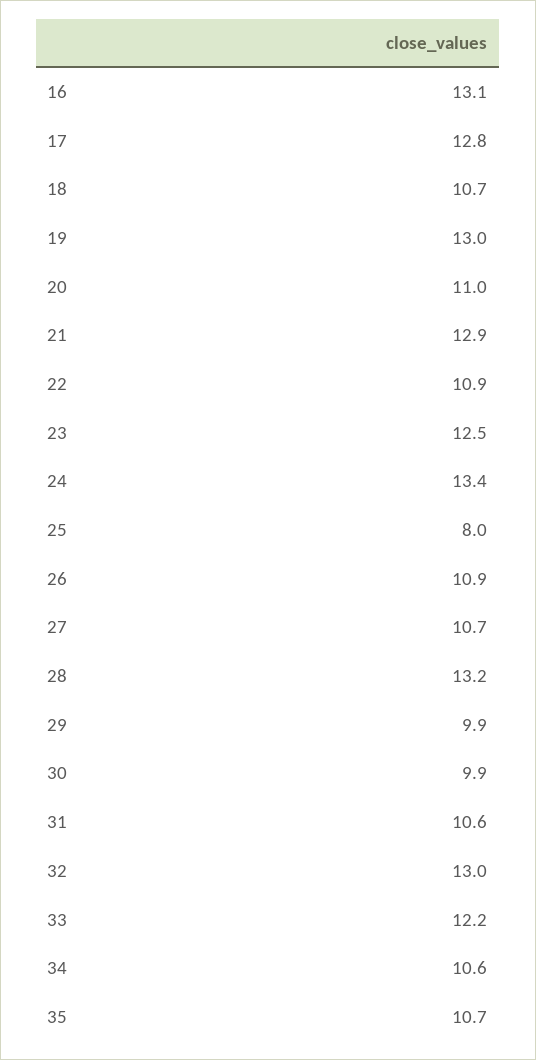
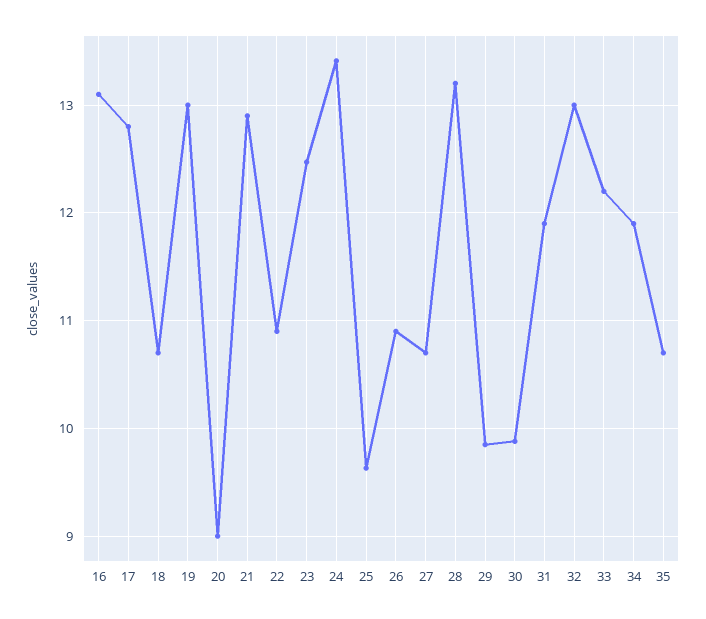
  {
    "16": 13.1,
    "17": 12.8,
    "18": 10.7,
    "19": 13,
-   "20": 11,
+   "20": 9,
    "21": 12.9,
    "22": 10.9,
    "23": 12.5,
    "24": 13.4,
-   "25": 8,
+   "25": 9.6,
    "26": 10.9,
    "27": 10.7,
    "28": 13.2,
    "29": 9.9,
    "30": 9.9,
-   "31": 10.6,
+   "31": 11.9,
    "32": 13,
    "33": 12.2,
-   "34": 10.6,
+   "34": 11.9,
    "35": 10.7
  }

